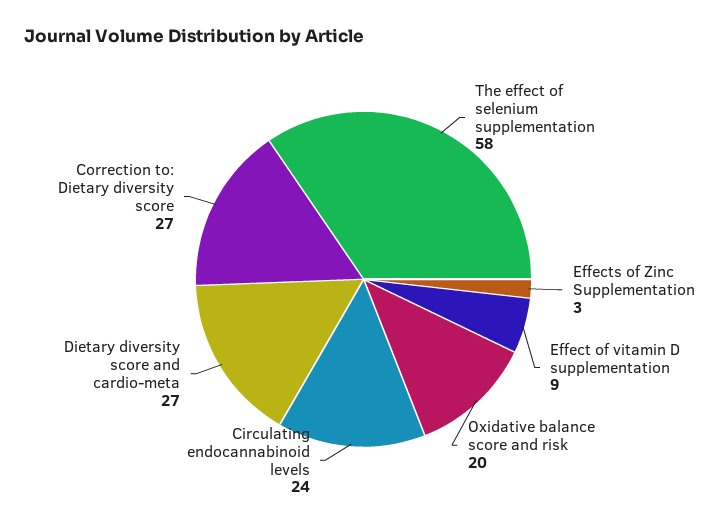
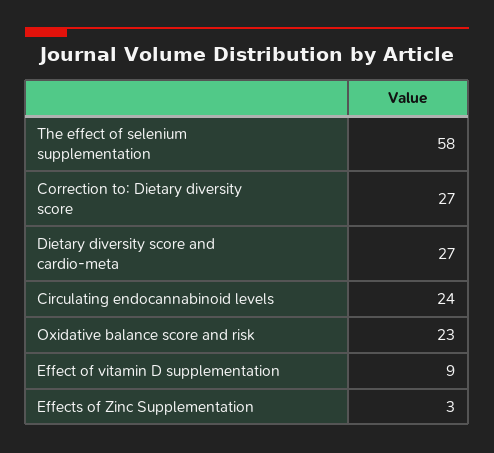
  {
    "The effect of selenium supplementation": 58,
    "Effects of Zinc Supplementation": 3,
    "Effect of vitamin D supplementation": 9,
-   "Oxidative balance score and risk": 20,
+   "Oxidative balance score and risk": 23,
    "Circulating endocannabinoid levels": 24,
    "Dietary diversity score and cardio-meta": 27,
    "Correction to: Dietary diversity score": 27
  }

